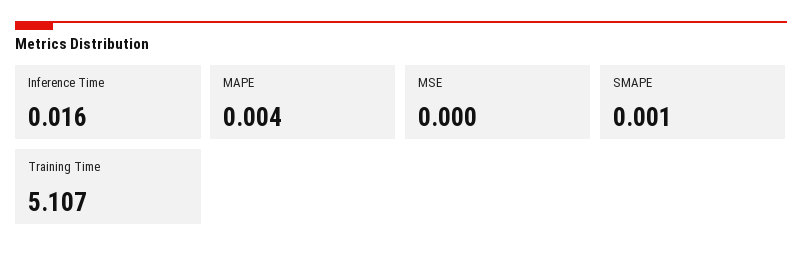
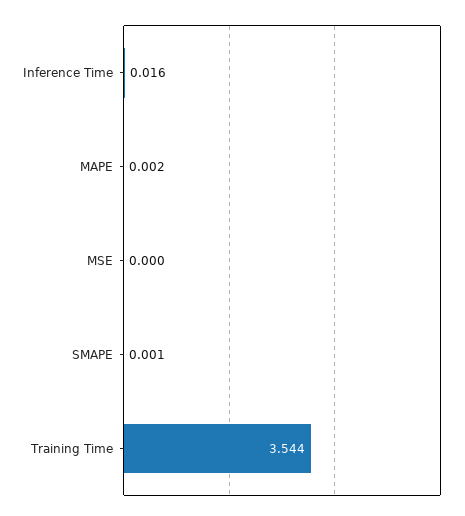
  {
    "Inference Time": 0.016,
-   "MAPE": 0.004,
+   "MAPE": 0.002,
    "MSE": 0,
    "SMAPE": 0.001,
-   "Training Time": 5.107
+   "Training Time": 3.544
  }

